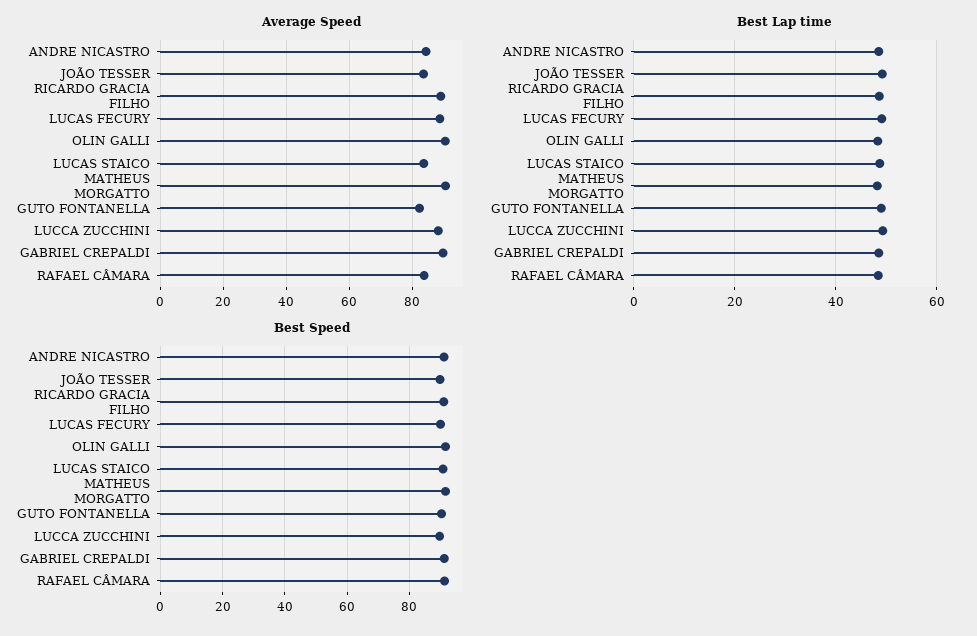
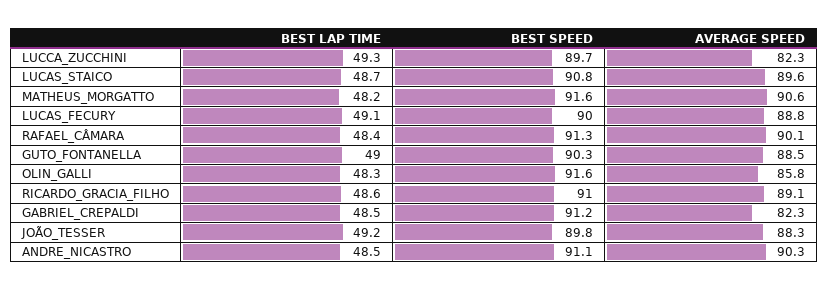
  {
    "Average Speed": {
-     "ANDRE NICASTRO": 84,
+     "ANDRE NICASTRO": 90.3,
-     "JOÃO TESSER": 84,
+     "JOÃO TESSER": 88.3,
      "RICARDO GRACIA FILHO": 89.1,
      "LUCAS FECURY": 88.8,
-     "OLIN GALLI": 90,
+     "OLIN GALLI": 85.8,
-     "LUCAS STAICO": 84,
+     "LUCAS STAICO": 89.6,
      "MATHEUS MORGATTO": 90.6,
-     "GUTO FONTANELLA": 82,
+     "GUTO FONTANELLA": 88.5,
-     "LUCCA ZUCCHINI": 88,
+     "LUCCA ZUCCHINI": 82.3,
-     "GABRIEL CREPALDI": 90,
+     "GABRIEL CREPALDI": 82.3,
-     "RAFAEL CÂMARA": 84
+     "RAFAEL CÂMARA": 90.1
    },
    "Best Lap time": {
      "ANDRE NICASTRO": 48.5,
      "JOÃO TESSER": 49.2,
      "RICARDO GRACIA FILHO": 48.6,
      "LUCAS FECURY": 49.1,
      "OLIN GALLI": 48.3,
      "LUCAS STAICO": 48.7,
      "MATHEUS MORGATTO": 48.2,
      "GUTO FONTANELLA": 49,
      "LUCCA ZUCCHINI": 49.3,
      "GABRIEL CREPALDI": 48.5,
      "RAFAEL CÂMARA": 48.4
    },
    "Best Speed": {
      "ANDRE NICASTRO": 91.1,
      "JOÃO TESSER": 89.8,
      "RICARDO GRACIA FILHO": 91,
      "LUCAS FECURY": 90,
      "OLIN GALLI": 91.6,
      "LUCAS STAICO": 90.8,
      "MATHEUS MORGATTO": 91.6,
      "GUTO FONTANELLA": 90.3,
      "LUCCA ZUCCHINI": 89.7,
      "GABRIEL CREPALDI": 91.2,
      "RAFAEL CÂMARA": 91.3
    }
  }

